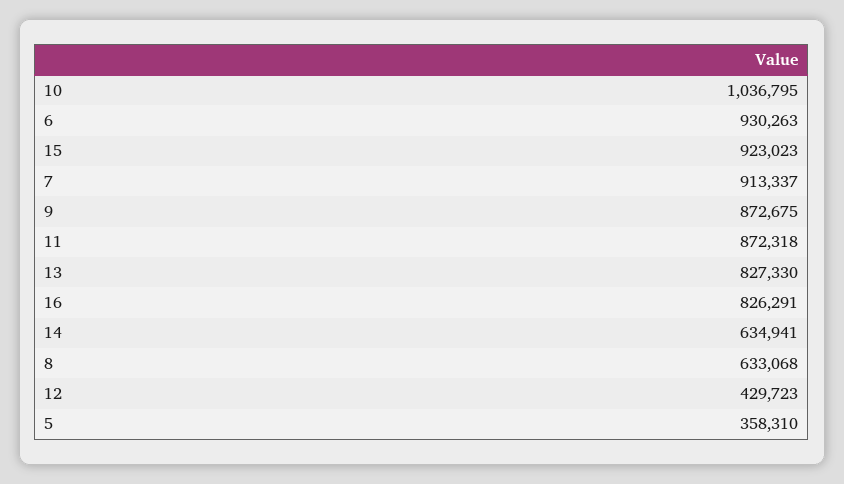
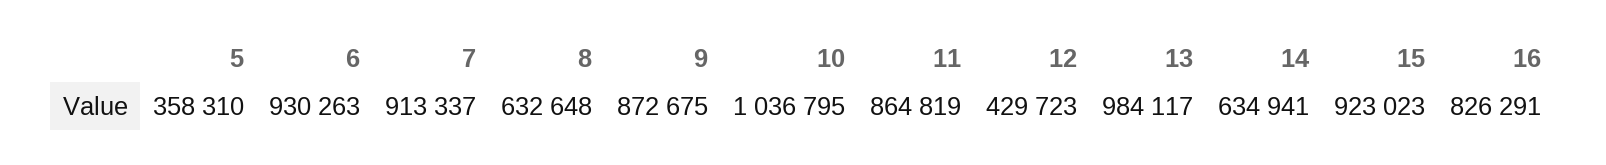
  {
    "10": 1036795,
    "6": 930263,
    "15": 923023,
    "7": 913337,
    "9": 872675,
-   "11": 872318,
+   "11": 864819,
-   "13": 827330,
+   "13": 984117,
    "16": 826291,
    "14": 634941,
-   "8": 633068,
+   "8": 632648,
    "12": 429723,
    "5": 358310
  }

